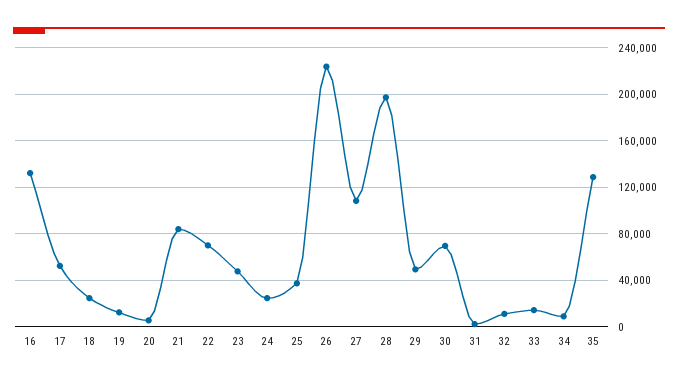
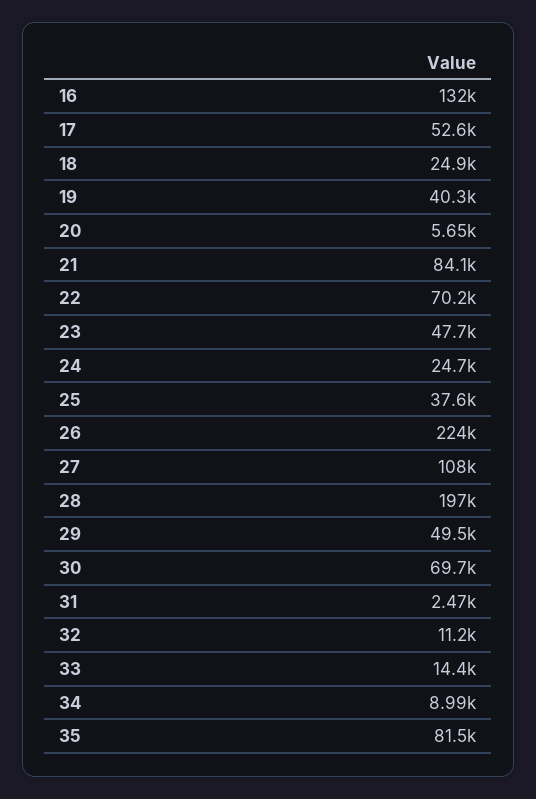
  {
    "16": 132000,
    "17": 52600,
    "18": 24900,
-   "19": 10000,
+   "19": 40300,
    "20": 5650,
    "21": 84100,
    "22": 70200,
    "23": 47700,
    "24": 24700,
    "25": 37600,
    "26": 224000,
    "27": 108000,
    "28": 197000,
    "29": 49500,
    "30": 69700,
    "31": 2470,
    "32": 11200,
    "33": 14400,
    "34": 8990,
-   "35": 130000
+   "35": 81500
  }

